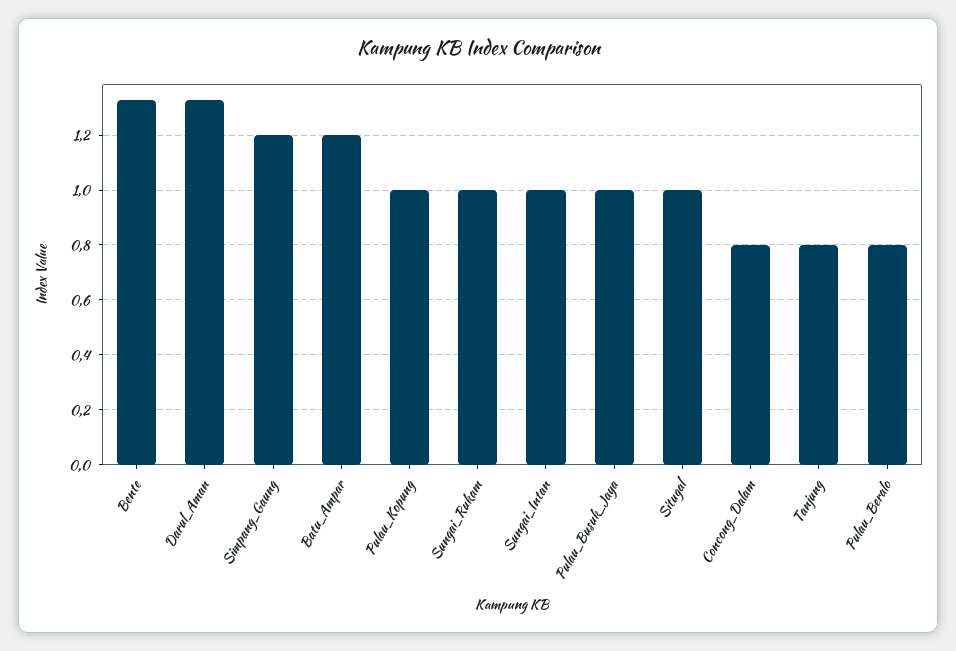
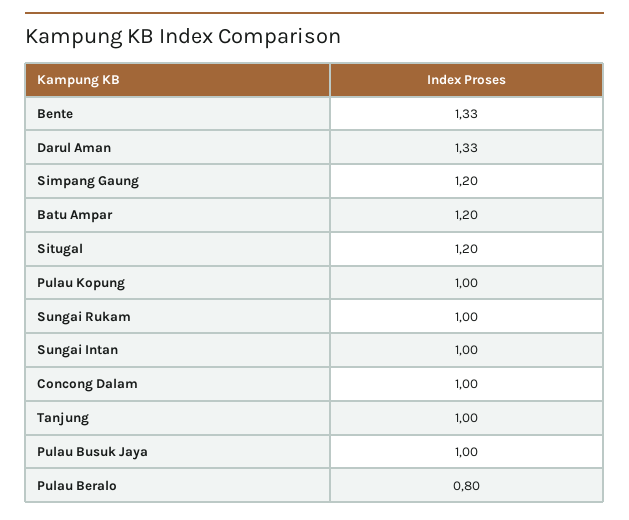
  {
    "Bente": 1.33,
    "Darul_Aman": 1.33,
    "Simpang_Gaung": 1.2,
    "Batu_Ampar": 1.2,
    "Pulau_Kopung": 1,
    "Sungai_Rukam": 1,
    "Sungai_Intan": 1,
    "Pulau_Busuk_Jaya": 1,
-   "Situgal": 1,
+   "Situgal": 1.2,
-   "Concong_Dalam": 0.8,
+   "Concong_Dalam": 1,
-   "Tanjung": 0.8,
+   "Tanjung": 1,
    "Pulau_Beralo": 0.8
  }

